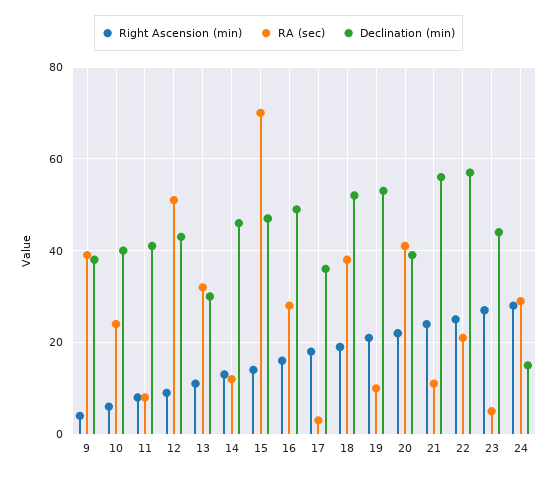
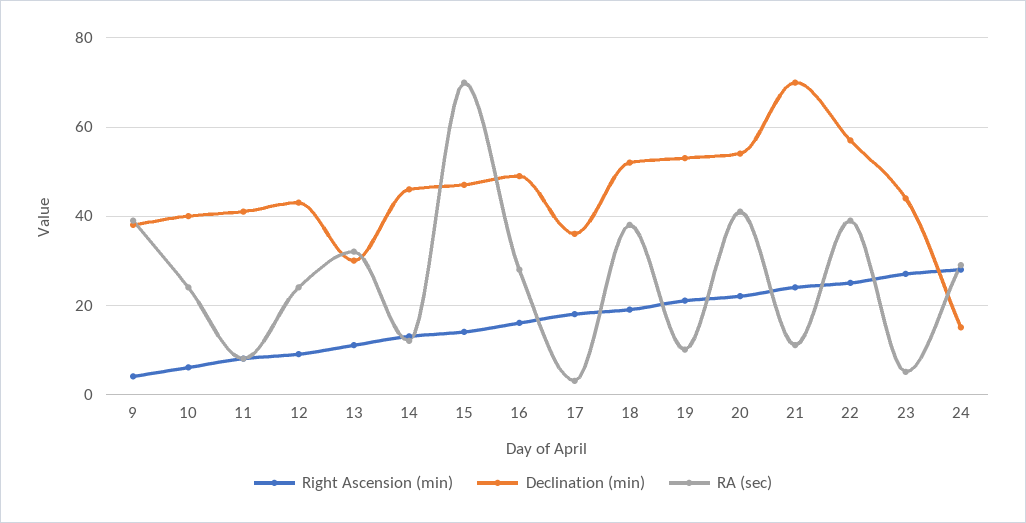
  {
    "Right Ascension (min)": {
      "9": 5,
      "10": 5,
      "11": 10,
      "12": 10,
      "13": 10,
      "14": 15,
      "15": 15,
      "16": 15,
      "17": 20,
      "18": 20,
      "19": 20,
      "20": 20,
      "21": 25,
      "22": 25,
      "23": 25,
      "24": 30
    },
    "RA (sec)": {
      "9": 40,
      "10": 25,
      "11": 10,
-     "12": 50,
+     "12": 25,
      "13": 30,
      "14": 10,
      "15": 70,
      "16": 30,
      "17": 5,
      "18": 40,
      "19": 10,
      "20": 40,
      "21": 10,
-     "22": 20,
+     "22": 40,
      "23": 5,
      "24": 30
    },
    "Declination (min)": {
      "9": 40,
      "10": 40,
      "11": 40,
      "12": 45,
      "13": 30,
      "14": 45,
      "15": 45,
      "16": 50,
      "17": 35,
      "18": 50,
      "19": 55,
-     "20": 40,
+     "20": 55,
-     "21": 55,
+     "21": 70,
      "22": 55,
      "23": 45,
      "24": 15
    }
  }

